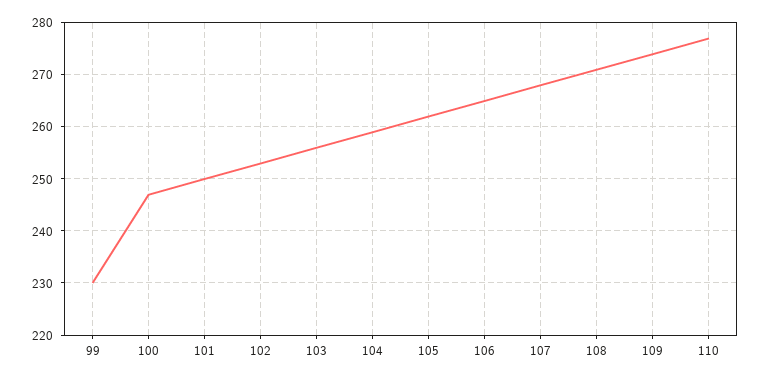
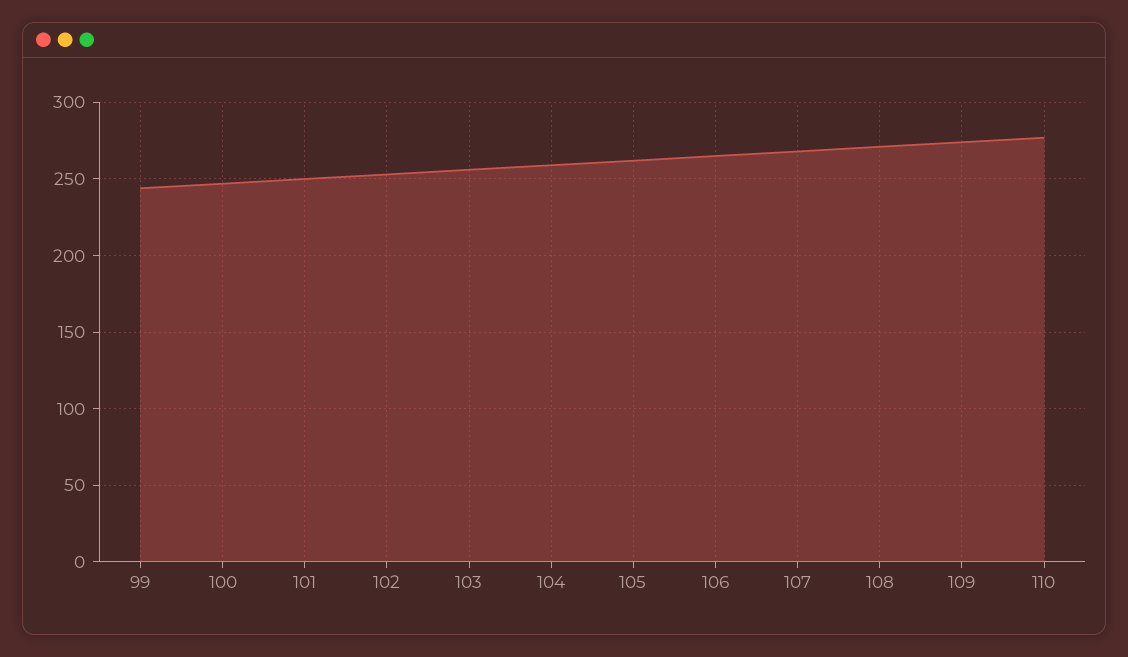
  {
-   "99": 230,
+   "99": 245,
    "100": 245,
    "101": 250,
    "102": 255,
    "103": 255,
    "104": 260,
    "105": 260,
    "106": 265,
    "107": 270,
    "108": 270,
    "109": 275,
    "110": 275
  }

